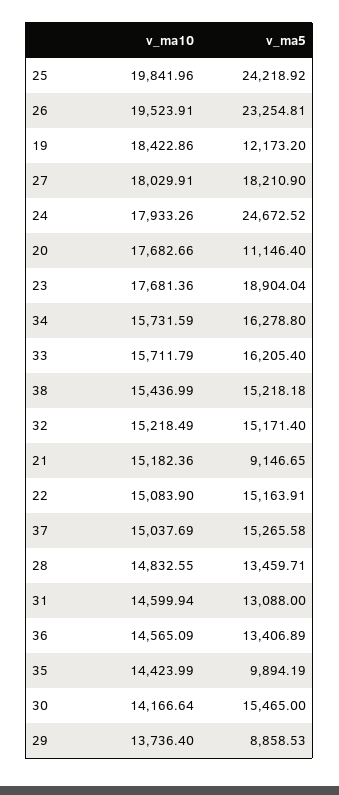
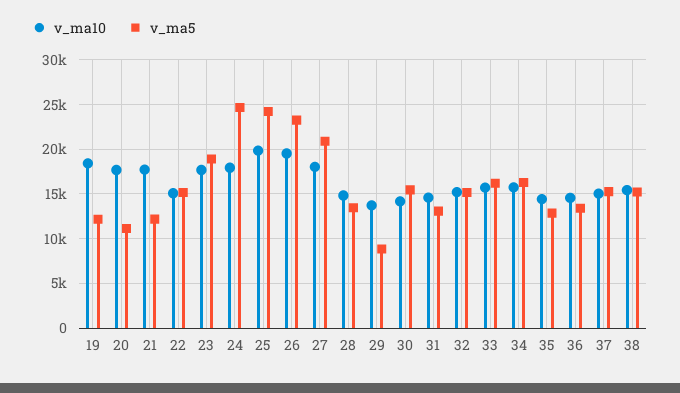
  {
    "v_ma10": {
      "25": 19841.96,
      "26": 19523.91,
      "19": 18422.86,
      "27": 18029.91,
      "24": 17933.26,
      "20": 17682.66,
      "23": 17681.36,
      "34": 15731.59,
      "33": 15711.79,
      "38": 15436.99,
      "32": 15218.49,
-     "21": 15182.36,
+     "21": 18000,
      "22": 15083.9,
      "37": 15037.69,
      "28": 14832.55,
      "31": 14599.94,
      "36": 14565.09,
      "35": 14423.99,
      "30": 14166.64,
      "29": 13736.4
    },
    "v_ma5": {
      "25": 24218.92,
      "26": 23254.81,
      "19": 12173.2,
-     "27": 18210.9,
+     "27": 21000,
      "24": 24672.52,
      "20": 11146.4,
      "23": 18904.04,
      "34": 16278.8,
      "33": 16205.4,
      "38": 15218.18,
      "32": 15171.4,
-     "21": 9146.65,
+     "21": 12000,
      "22": 15163.91,
      "37": 15265.58,
      "28": 13459.71,
      "31": 13088,
      "36": 13406.89,
-     "35": 9894.19,
+     "35": 13000,
      "30": 15465,
      "29": 8858.53
    }
  }

